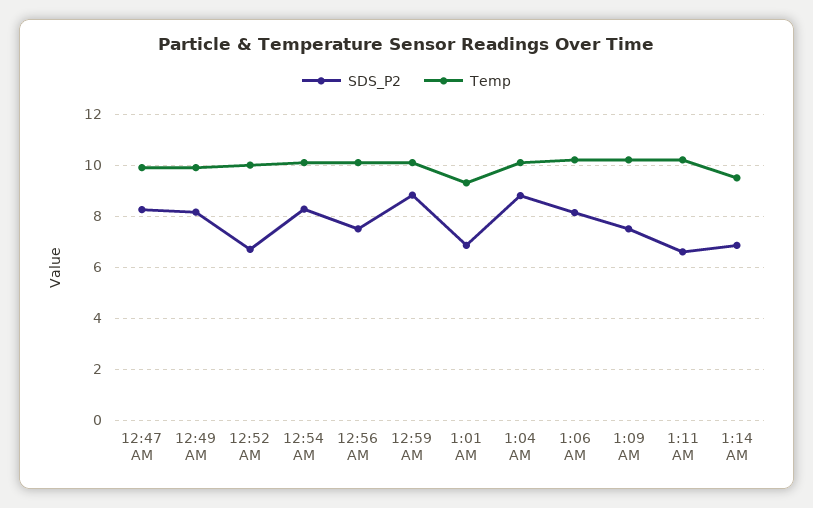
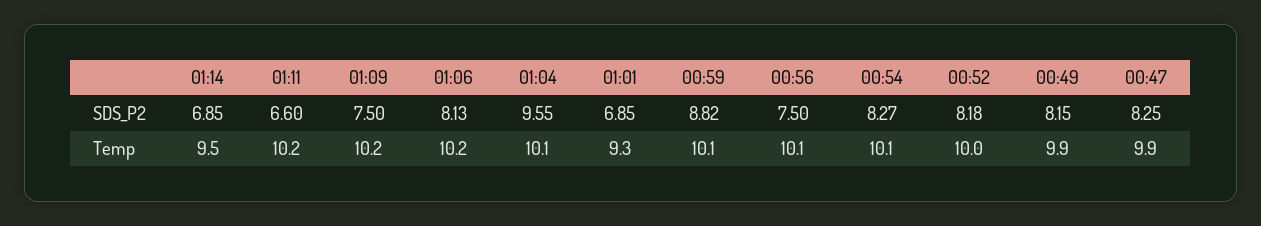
  {
    "SDS_P2": {
      "12:47 AM": 8.25,
      "12:49 AM": 8.15,
-     "12:52 AM": 6.75,
+     "12:52 AM": 8.18,
      "12:54 AM": 8.27,
      "12:56 AM": 7.5,
      "12:59 AM": 8.82,
      "1:01 AM": 6.85,
-     "1:04 AM": 8.75,
+     "1:04 AM": 9.55,
      "1:06 AM": 8.13,
      "1:09 AM": 7.5,
      "1:11 AM": 6.6,
      "1:14 AM": 6.85
    },
    "Temp": {
      "12:47 AM": 9.9,
      "12:49 AM": 9.9,
      "12:52 AM": 10,
      "12:54 AM": 10.1,
      "12:56 AM": 10.1,
      "12:59 AM": 10.1,
      "1:01 AM": 9.3,
      "1:04 AM": 10.1,
      "1:06 AM": 10.2,
      "1:09 AM": 10.2,
      "1:11 AM": 10.2,
      "1:14 AM": 9.5
    }
  }

